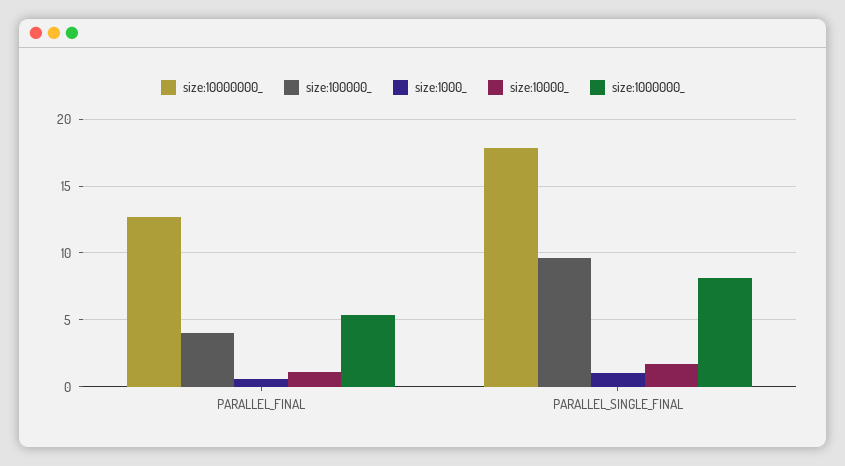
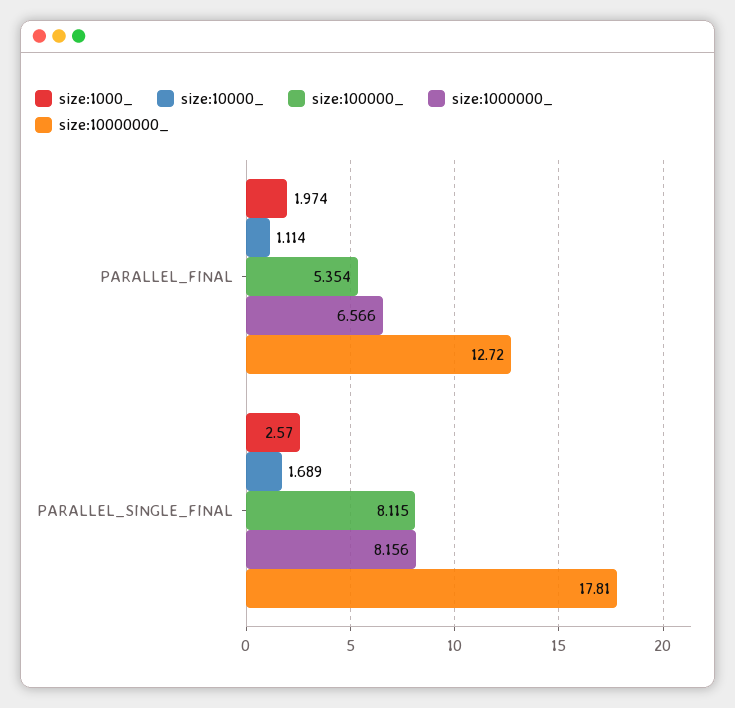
  {
    "size:10000000_": {
      "PARALLEL_FINAL": 12.72,
      "PARALLEL_SINGLE_FINAL": 17.81
    },
    "size:100000_": {
-     "PARALLEL_FINAL": 4,
+     "PARALLEL_FINAL": 5.354,
-     "PARALLEL_SINGLE_FINAL": 9.5
+     "PARALLEL_SINGLE_FINAL": 8.115
    },
    "size:1000_": {
-     "PARALLEL_FINAL": 0.5,
+     "PARALLEL_FINAL": 1.974,
-     "PARALLEL_SINGLE_FINAL": 1
+     "PARALLEL_SINGLE_FINAL": 2.57
    },
    "size:10000_": {
      "PARALLEL_FINAL": 1.114,
      "PARALLEL_SINGLE_FINAL": 1.689
    },
    "size:1000000_": {
-     "PARALLEL_FINAL": 5.5,
+     "PARALLEL_FINAL": 6.566,
      "PARALLEL_SINGLE_FINAL": 8.156
    }
  }

